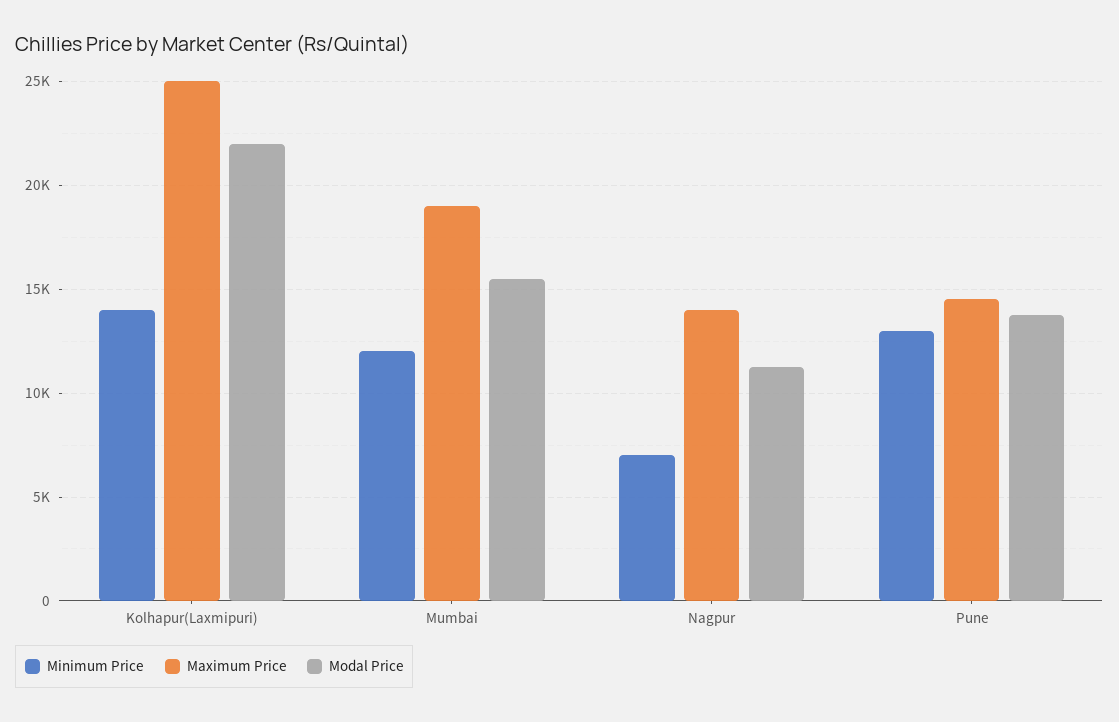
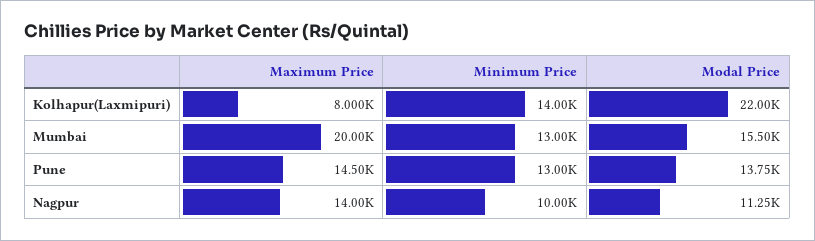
  {
    "Minimum Price": {
      "Kolhapur(Laxmipuri)": 14000,
-     "Mumbai": 12000,
+     "Mumbai": 13000,
-     "Nagpur": 7000,
+     "Nagpur": 10000,
      "Pune": 13000
    },
    "Maximum Price": {
-     "Kolhapur(Laxmipuri)": 25000,
+     "Kolhapur(Laxmipuri)": 8000,
-     "Mumbai": 19000,
+     "Mumbai": 20000,
      "Nagpur": 14000,
      "Pune": 14500
    },
    "Modal Price": {
      "Kolhapur(Laxmipuri)": 22000,
      "Mumbai": 15500,
      "Nagpur": 11250,
      "Pune": 13750
    }
  }

